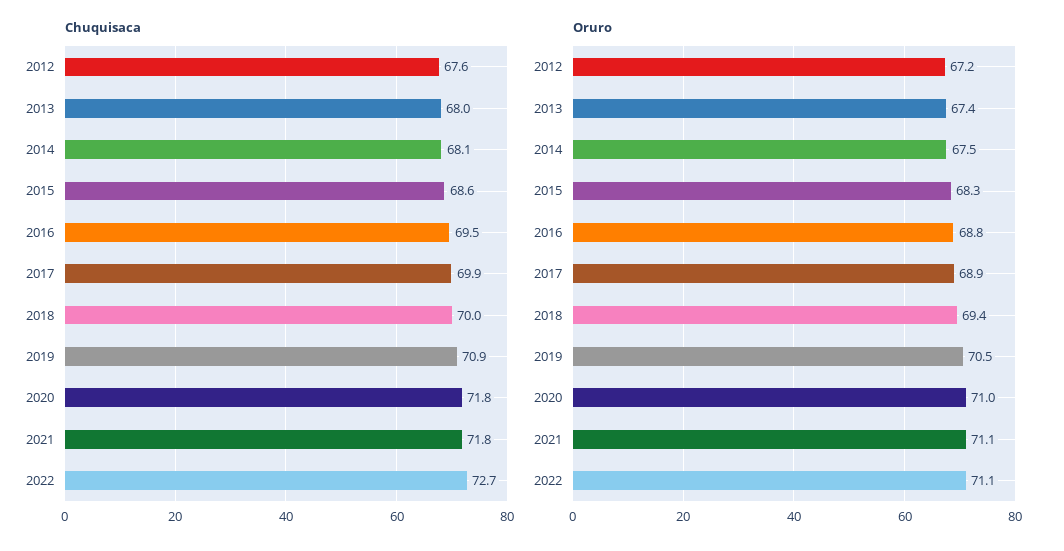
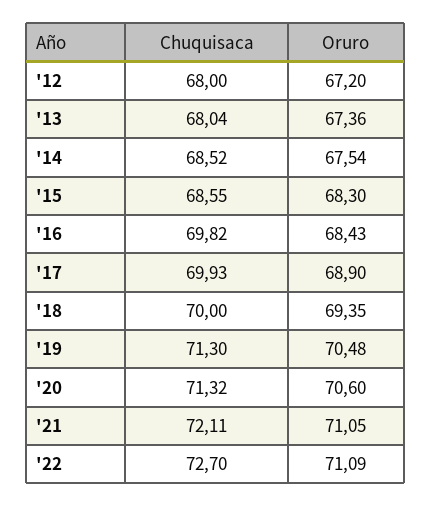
  {
    "Chuquisaca": {
-     "2012": 67.6,
+     "2012": 68,
      "2013": 68.04,
-     "2014": 68.1,
+     "2014": 68.52,
      "2015": 68.55,
-     "2016": 69.5,
+     "2016": 69.82,
      "2017": 69.93,
      "2018": 70,
-     "2019": 70.9,
+     "2019": 71.3,
-     "2020": 71.8,
+     "2020": 71.32,
-     "2021": 71.8,
+     "2021": 72.11,
      "2022": 72.7
    },
    "Oruro": {
      "2012": 67.2,
      "2013": 67.36,
      "2014": 67.54,
      "2015": 68.3,
-     "2016": 68.8,
+     "2016": 68.43,
      "2017": 68.9,
      "2018": 69.35,
      "2019": 70.48,
-     "2020": 71,
+     "2020": 70.6,
      "2021": 71.05,
      "2022": 71.09
    }
  }

